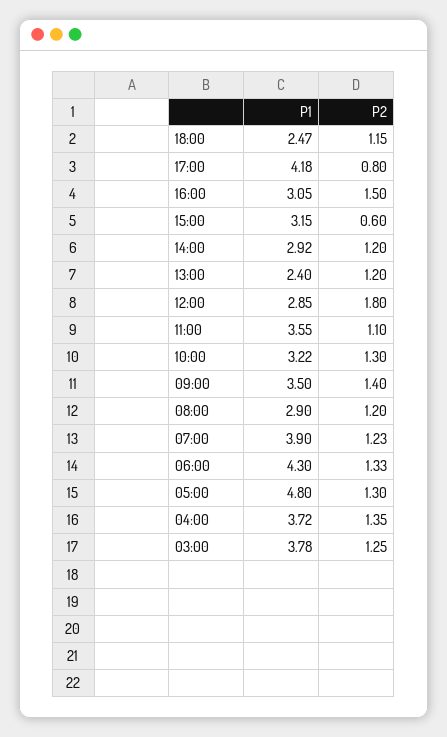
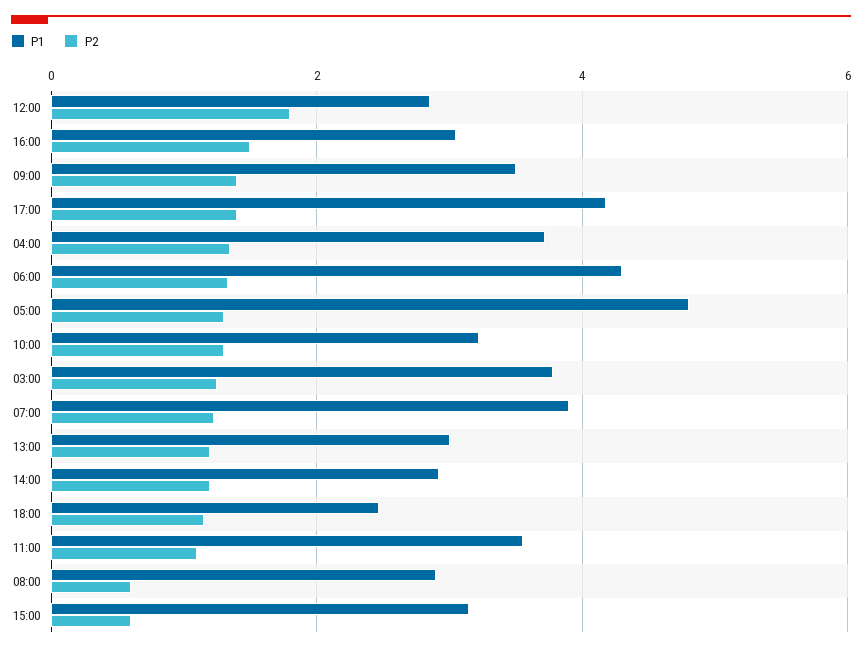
  {
    "P1": {
      "18:00": 2.47,
      "17:00": 4.18,
      "16:00": 3.05,
      "15:00": 3.15,
      "14:00": 2.92,
-     "13:00": 2.4,
+     "13:00": 3,
      "12:00": 2.85,
      "11:00": 3.55,
      "10:00": 3.22,
      "09:00": 3.5,
      "08:00": 2.9,
      "07:00": 3.9,
      "06:00": 4.3,
      "05:00": 4.8,
      "04:00": 3.72,
      "03:00": 3.78
    },
    "P2": {
      "18:00": 1.15,
-     "17:00": 0.8,
+     "17:00": 1.4,
      "16:00": 1.5,
      "15:00": 0.6,
      "14:00": 1.2,
      "13:00": 1.2,
      "12:00": 1.8,
      "11:00": 1.1,
      "10:00": 1.3,
      "09:00": 1.4,
-     "08:00": 1.2,
+     "08:00": 0.6,
      "07:00": 1.23,
      "06:00": 1.33,
      "05:00": 1.3,
      "04:00": 1.35,
      "03:00": 1.25
    }
  }

